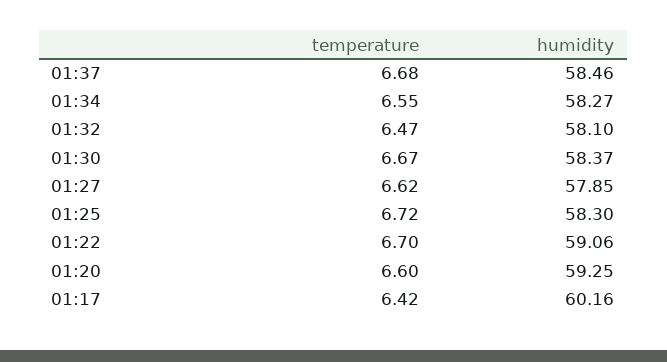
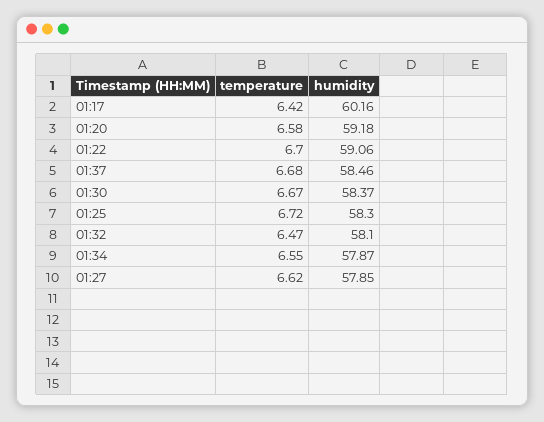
  {
    "temperature": {
      "01:37": 6.68,
      "01:34": 6.55,
      "01:32": 6.47,
      "01:30": 6.67,
      "01:27": 6.62,
      "01:25": 6.72,
      "01:22": 6.7,
-     "01:20": 6.6,
+     "01:20": 6.58,
      "01:17": 6.42
    },
    "humidity": {
      "01:37": 58.46,
-     "01:34": 58.27,
+     "01:34": 57.87,
      "01:32": 58.1,
      "01:30": 58.37,
      "01:27": 57.85,
      "01:25": 58.3,
      "01:22": 59.06,
-     "01:20": 59.25,
+     "01:20": 59.18,
      "01:17": 60.16
    }
  }

